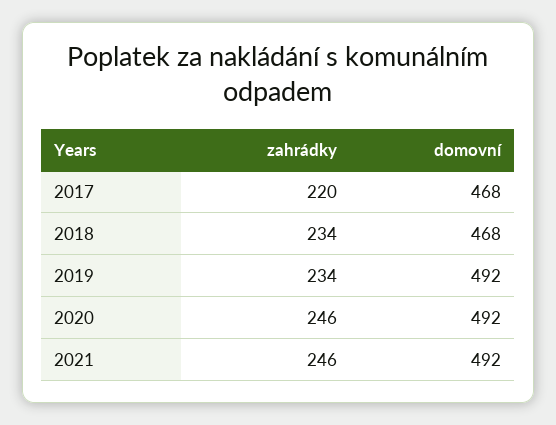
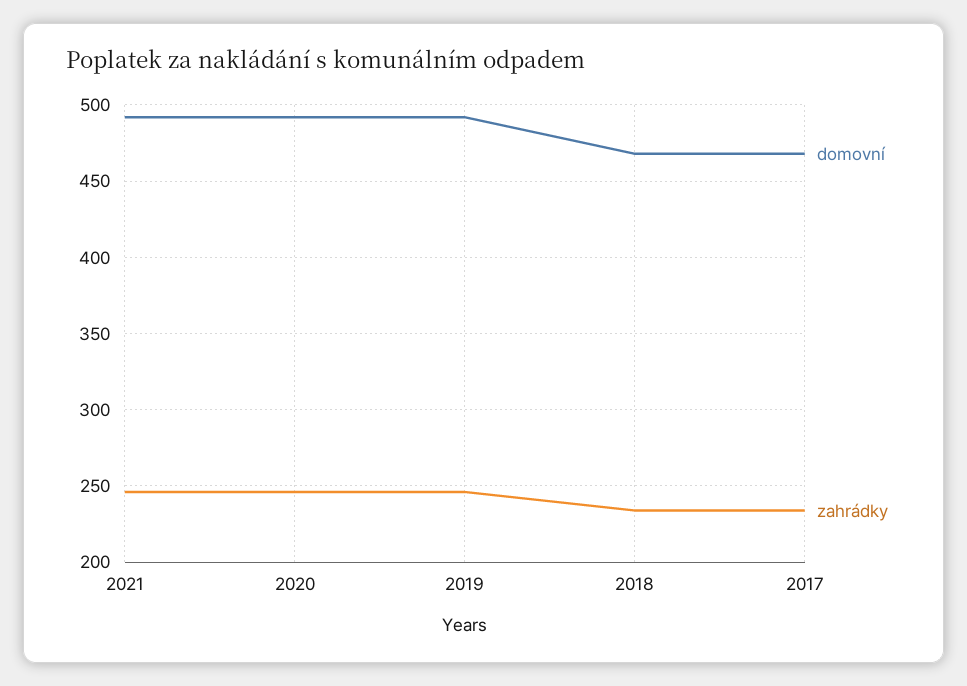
  {
    "zahrádky": {
-     "2017": 220,
+     "2017": 235,
      "2018": 234,
-     "2019": 234,
+     "2019": 245,
      "2020": 246,
      "2021": 246
    },
    "domovní": {
      "2017": 468,
      "2018": 468,
      "2019": 492,
      "2020": 492,
      "2021": 492
    }
  }

